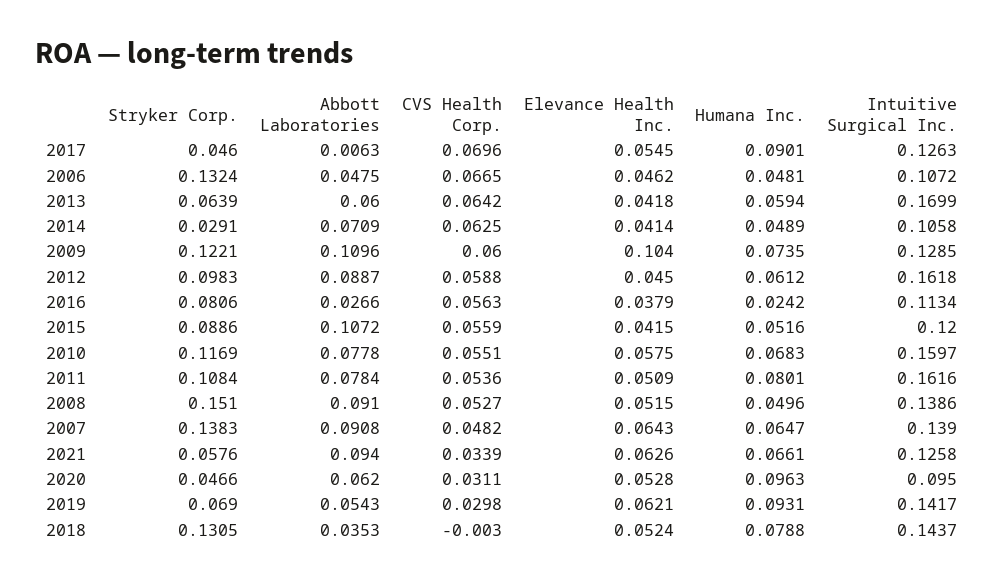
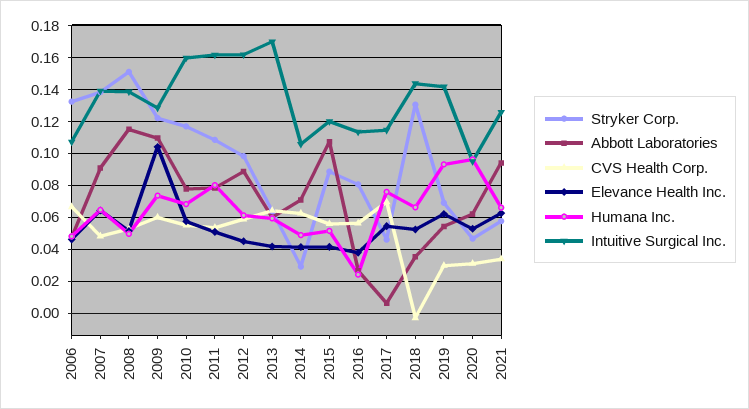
  {
    "Stryker Corp.": {
      "2017": 0.046,
      "2006": 0.1324,
      "2013": 0.0639,
      "2014": 0.0291,
      "2009": 0.1221,
      "2012": 0.0983,
      "2016": 0.0806,
      "2015": 0.0886,
      "2010": 0.1169,
      "2011": 0.1084,
      "2008": 0.151,
      "2007": 0.1383,
      "2021": 0.0576,
      "2020": 0.0466,
      "2019": 0.069,
      "2018": 0.1305
    },
    "Abbott Laboratories": {
      "2017": 0.0063,
      "2006": 0.0475,
      "2013": 0.06,
      "2014": 0.0709,
      "2009": 0.1096,
      "2012": 0.0887,
      "2016": 0.0266,
      "2015": 0.1072,
      "2010": 0.0778,
      "2011": 0.0784,
-     "2008": 0.091,
+     "2008": 0.115,
      "2007": 0.0908,
      "2021": 0.094,
      "2020": 0.062,
      "2019": 0.0543,
      "2018": 0.0353
    },
    "CVS Health Corp.": {
      "2017": 0.0696,
      "2006": 0.0665,
      "2013": 0.0642,
      "2014": 0.0625,
      "2009": 0.06,
      "2012": 0.0588,
      "2016": 0.0563,
      "2015": 0.0559,
      "2010": 0.0551,
      "2011": 0.0536,
      "2008": 0.0527,
      "2007": 0.0482,
      "2021": 0.0339,
      "2020": 0.0311,
      "2019": 0.0298,
      "2018": -0.003
    },
    "Elevance Health Inc.": {
      "2017": 0.0545,
      "2006": 0.0462,
      "2013": 0.0418,
      "2014": 0.0414,
      "2009": 0.104,
      "2012": 0.045,
      "2016": 0.0379,
      "2015": 0.0415,
      "2010": 0.0575,
      "2011": 0.0509,
      "2008": 0.0515,
      "2007": 0.0643,
      "2021": 0.0626,
      "2020": 0.0528,
      "2019": 0.0621,
      "2018": 0.0524
    },
    "Humana Inc.": {
-     "2017": 0.0901,
+     "2017": 0.075,
      "2006": 0.0481,
      "2013": 0.0594,
      "2014": 0.0489,
      "2009": 0.0735,
      "2012": 0.0612,
      "2016": 0.0242,
      "2015": 0.0516,
      "2010": 0.0683,
      "2011": 0.0801,
      "2008": 0.0496,
      "2007": 0.0647,
      "2021": 0.0661,
      "2020": 0.0963,
      "2019": 0.0931,
-     "2018": 0.0788
+     "2018": 0.065
    },
    "Intuitive Surgical Inc.": {
-     "2017": 0.1263,
+     "2017": 0.115,
      "2006": 0.1072,
      "2013": 0.1699,
      "2014": 0.1058,
      "2009": 0.1285,
      "2012": 0.1618,
      "2016": 0.1134,
      "2015": 0.12,
      "2010": 0.1597,
      "2011": 0.1616,
      "2008": 0.1386,
      "2007": 0.139,
      "2021": 0.1258,
      "2020": 0.095,
      "2019": 0.1417,
      "2018": 0.1437
    }
  }

